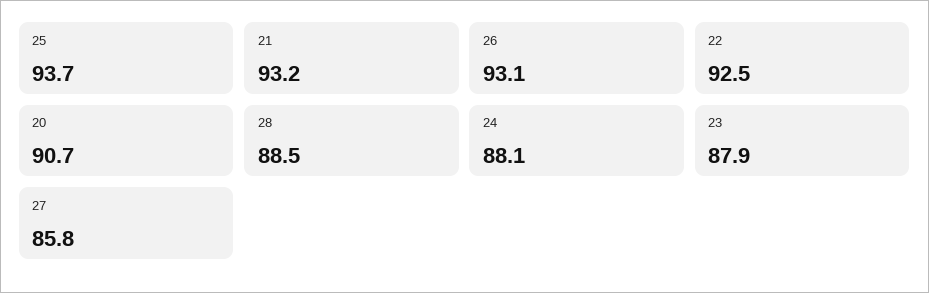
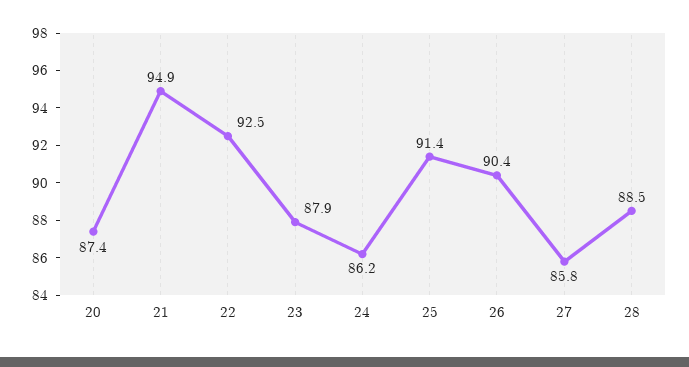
  {
-   "25": 93.7,
+   "25": 91.4,
-   "21": 93.2,
+   "21": 94.9,
-   "26": 93.1,
+   "26": 90.4,
    "22": 92.5,
-   "20": 90.7,
+   "20": 87.4,
    "28": 88.5,
-   "24": 88.1,
+   "24": 86.2,
    "23": 87.9,
    "27": 85.8
  }

